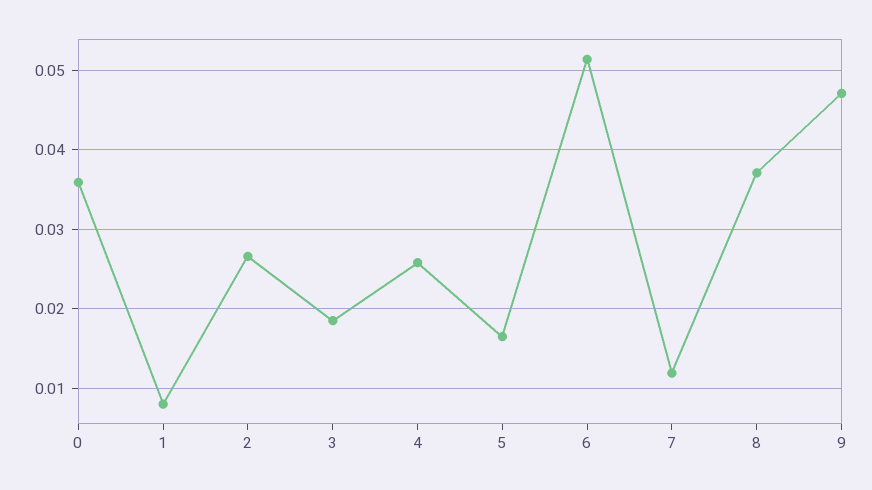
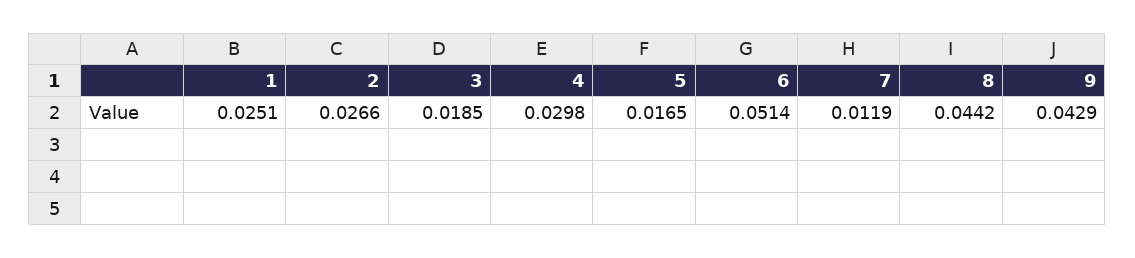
  {
-   "0": 0.036,
-   "1": 0.008,
+   "1": 0.0251,
    "2": 0.0266,
    "3": 0.0185,
-   "4": 0.026,
+   "4": 0.0298,
    "5": 0.0165,
    "6": 0.0514,
    "7": 0.0119,
-   "8": 0.037,
+   "8": 0.0442,
-   "9": 0.047
+   "9": 0.0429
  }

